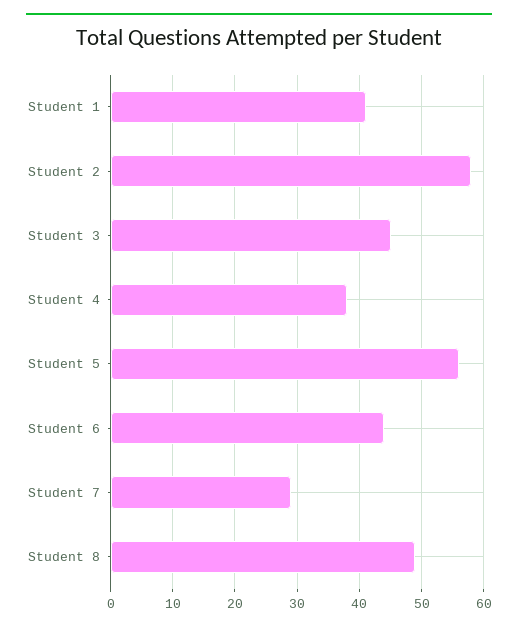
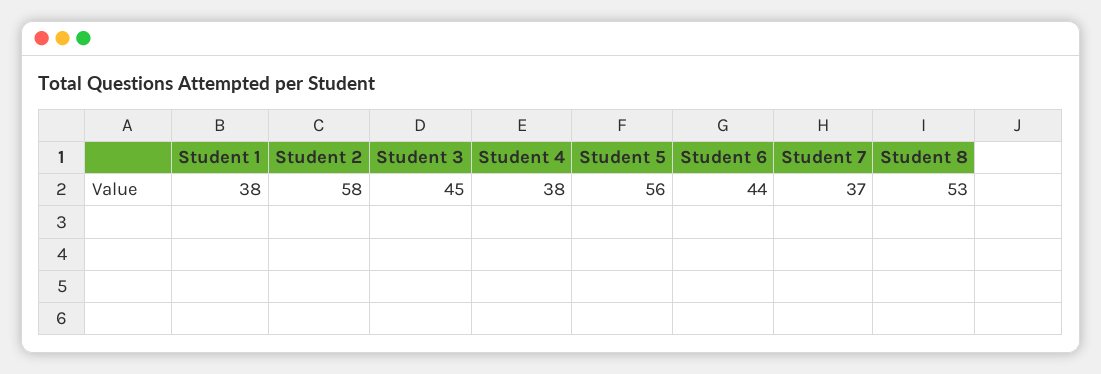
  {
-   "Student 1": 41,
+   "Student 1": 38,
    "Student 2": 58,
    "Student 3": 45,
    "Student 4": 38,
    "Student 5": 56,
    "Student 6": 44,
-   "Student 7": 29,
+   "Student 7": 37,
-   "Student 8": 49
+   "Student 8": 53
  }

